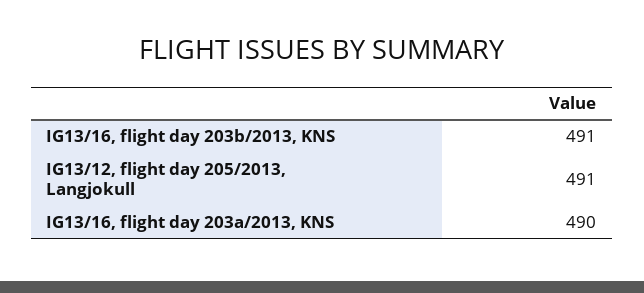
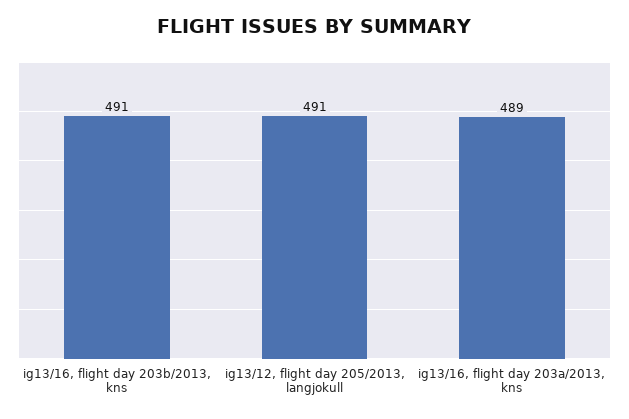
  {
    "IG13/16, flight day 203b/2013, KNS": 491,
    "IG13/12, flight day 205/2013, Langjokull": 491,
-   "IG13/16, flight day 203a/2013, KNS": 490
+   "IG13/16, flight day 203a/2013, KNS": 489
  }

